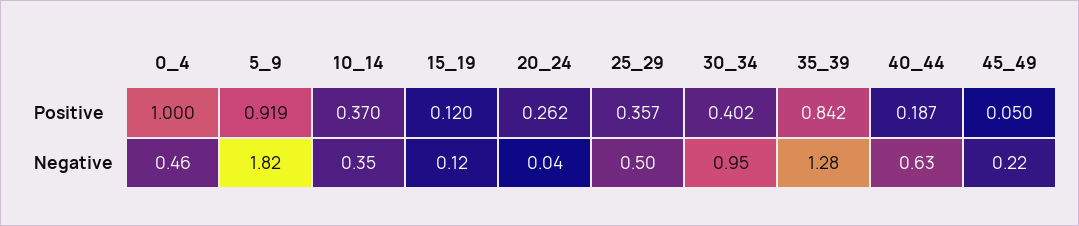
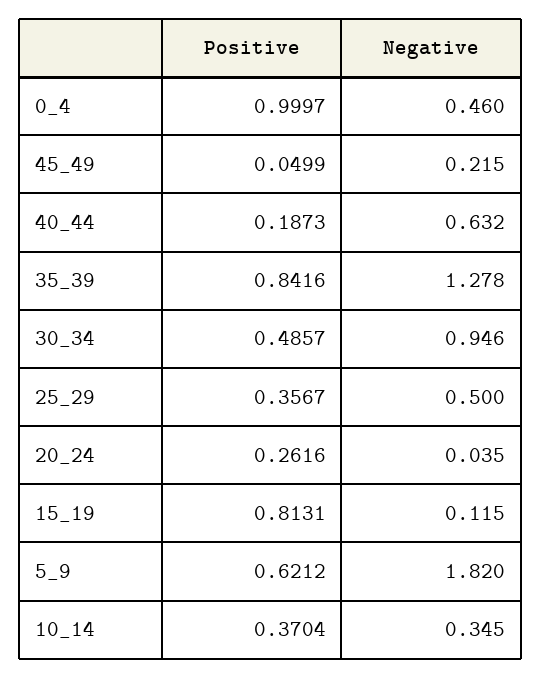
  {
    "0_4": {
      "Positive": 0.9997,
      "Negative": 0.46
    },
    "5_9": {
-     "Positive": 0.919,
+     "Positive": 0.6212,
      "Negative": 1.82
    },
    "10_14": {
      "Positive": 0.3704,
      "Negative": 0.345
    },
    "15_19": {
-     "Positive": 0.12,
+     "Positive": 0.8131,
      "Negative": 0.115
    },
    "20_24": {
      "Positive": 0.2616,
      "Negative": 0.035
    },
    "25_29": {
      "Positive": 0.3567,
      "Negative": 0.5
    },
    "30_34": {
-     "Positive": 0.402,
+     "Positive": 0.4857,
      "Negative": 0.946
    },
    "35_39": {
      "Positive": 0.8416,
      "Negative": 1.278
    },
    "40_44": {
      "Positive": 0.1873,
      "Negative": 0.632
    },
    "45_49": {
      "Positive": 0.0499,
      "Negative": 0.215
    }
  }

